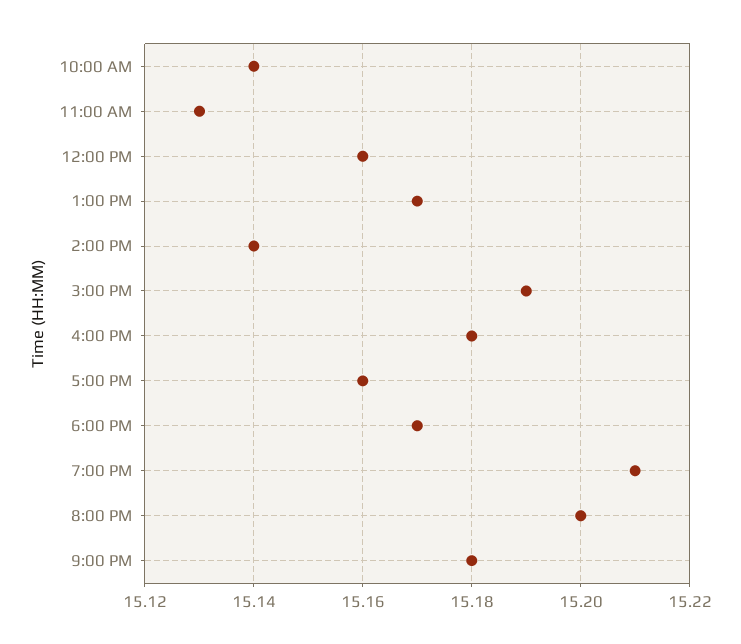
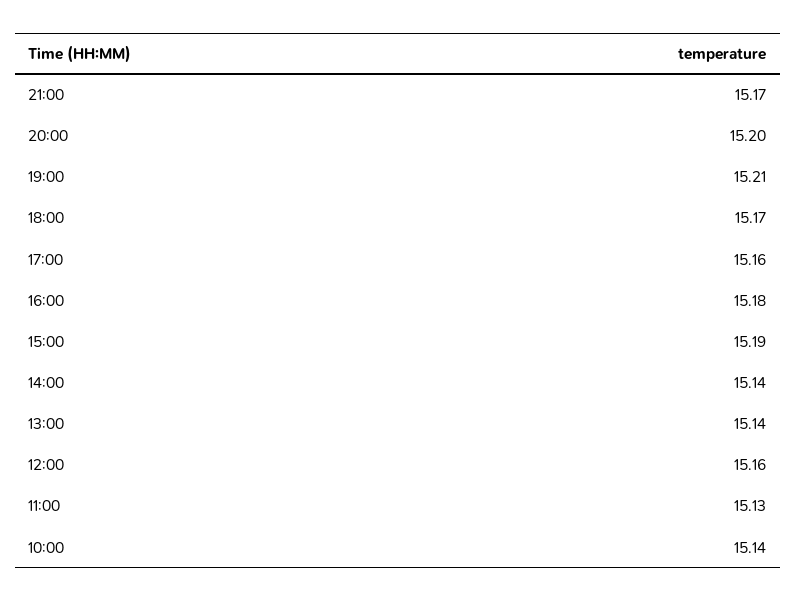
  {
    "10:00 AM": 15.14,
    "11:00 AM": 15.13,
    "12:00 PM": 15.16,
-   "1:00 PM": 15.17,
+   "1:00 PM": 15.14,
    "2:00 PM": 15.14,
    "3:00 PM": 15.19,
    "4:00 PM": 15.18,
    "5:00 PM": 15.16,
    "6:00 PM": 15.17,
    "7:00 PM": 15.21,
    "8:00 PM": 15.2,
-   "9:00 PM": 15.18
+   "9:00 PM": 15.17
  }

